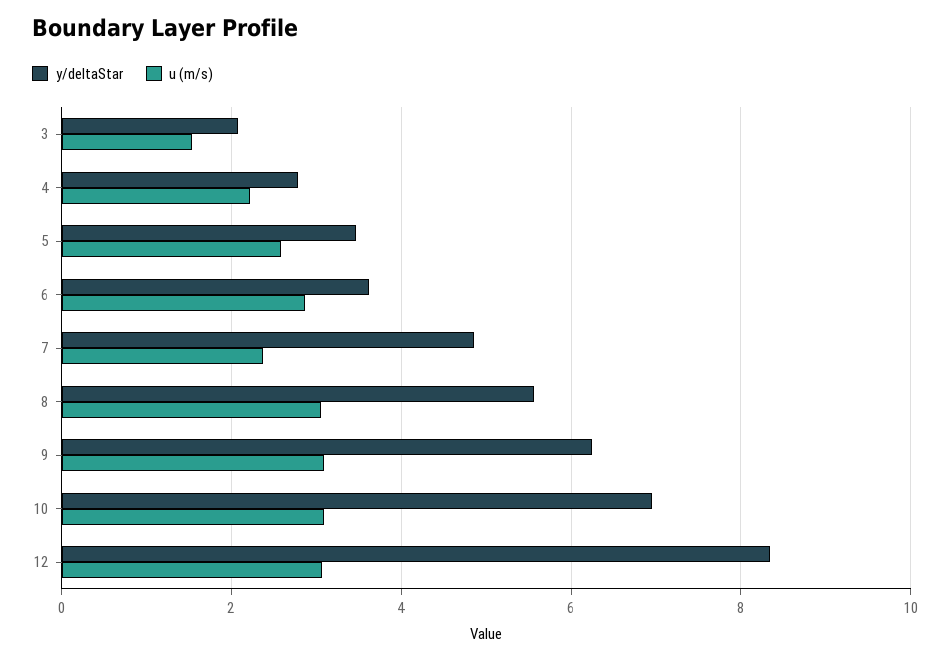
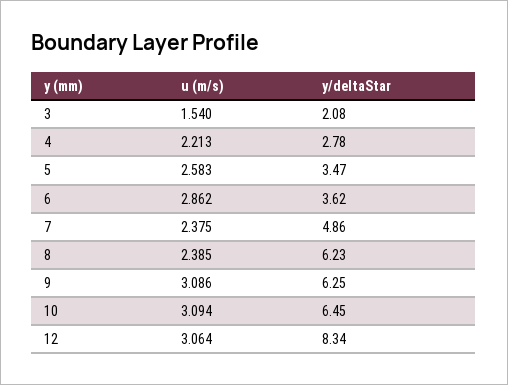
  {
    "y/deltaStar": {
      "3": 2.08,
      "4": 2.78,
      "5": 3.47,
      "6": 3.62,
      "7": 4.86,
-     "8": 5.6,
+     "8": 6.23,
      "9": 6.25,
-     "10": 7,
+     "10": 6.45,
      "12": 8.34
    },
    "u (m/s)": {
      "3": 1.54,
      "4": 2.213,
      "5": 2.583,
      "6": 2.862,
      "7": 2.375,
-     "8": 3,
+     "8": 2.385,
      "9": 3.086,
      "10": 3.094,
      "12": 3.064
    }
  }

